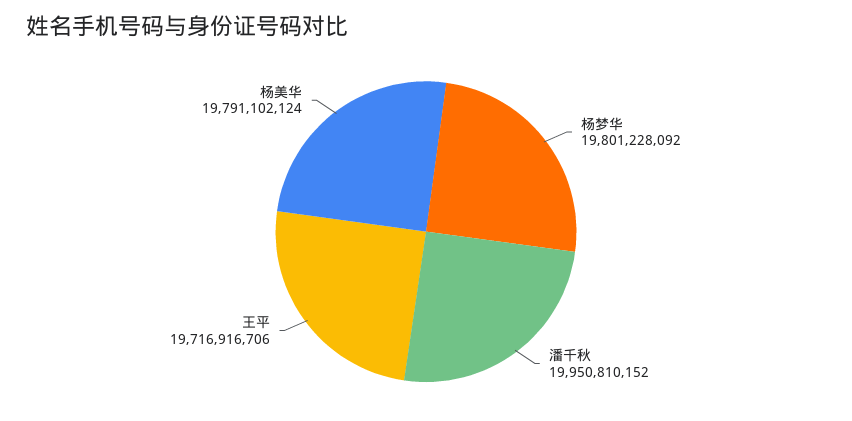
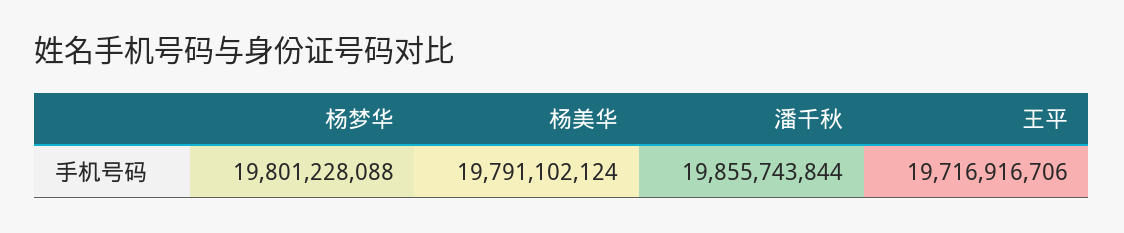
  {
-   "杨梦华": 19801228092,
+   "杨梦华": 19801228088,
-   "潘千秋": 19950810152,
+   "潘千秋": 19855743844,
    "王平": 19716916706,
    "杨美华": 19791102124
  }

